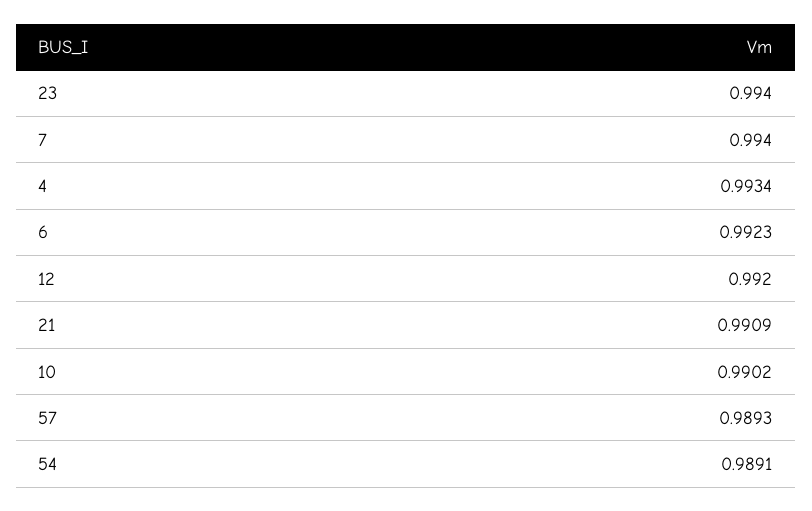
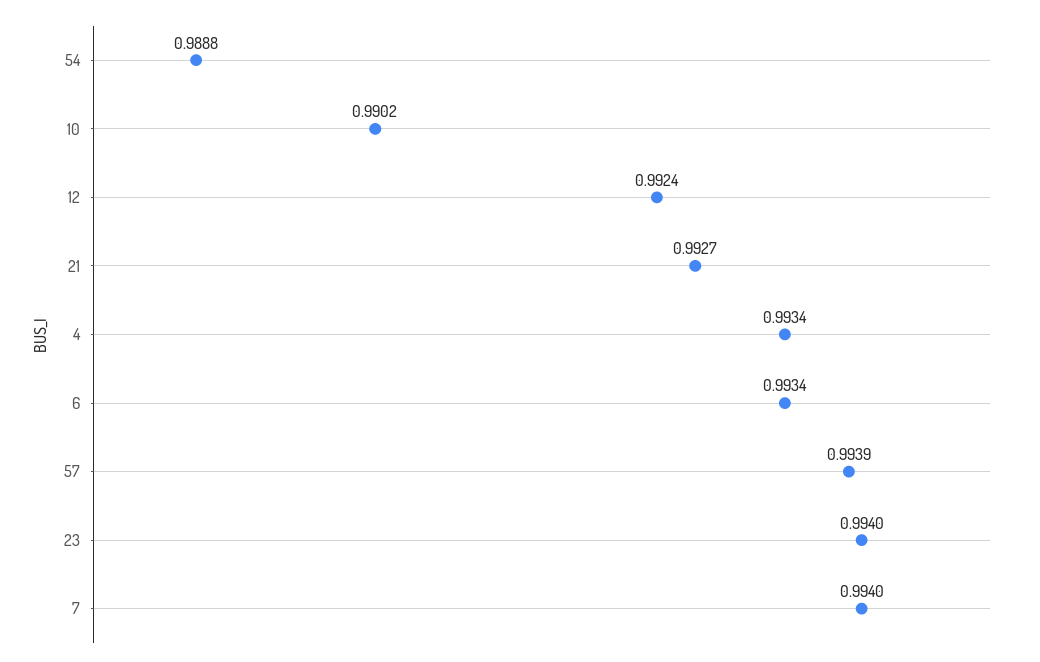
  {
    "23": 0.994,
    "7": 0.994,
    "4": 0.9934,
-   "6": 0.9923,
+   "6": 0.9934,
-   "12": 0.992,
+   "12": 0.9924,
-   "21": 0.9909,
+   "21": 0.9927,
    "10": 0.9902,
-   "57": 0.9893,
+   "57": 0.9939,
-   "54": 0.9891
+   "54": 0.9888
  }

